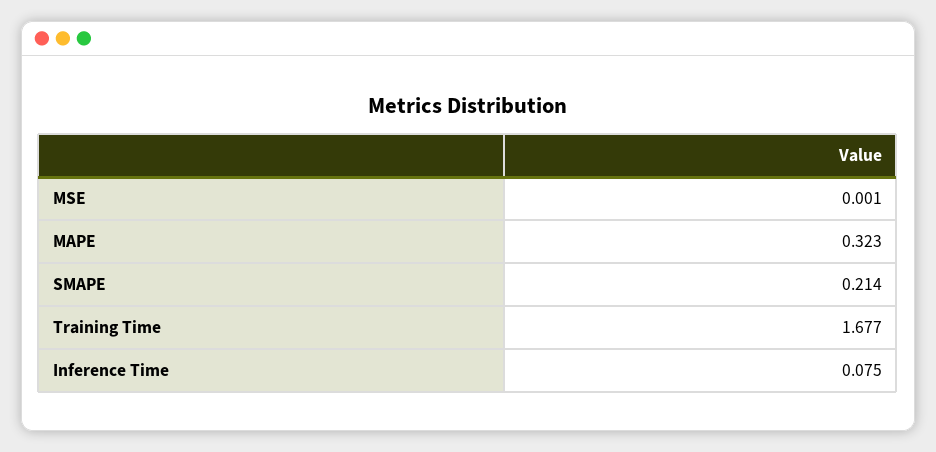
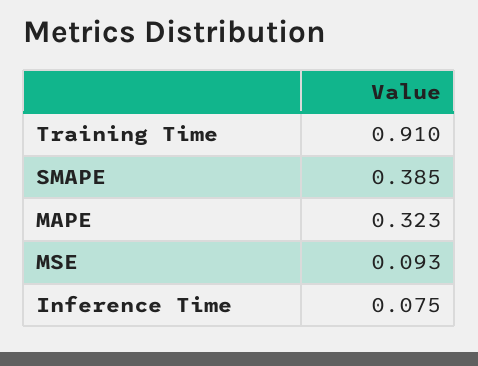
  {
-   "MSE": 0.001,
+   "MSE": 0.093,
    "MAPE": 0.323,
-   "SMAPE": 0.214,
+   "SMAPE": 0.385,
-   "Training Time": 1.677,
+   "Training Time": 0.91,
    "Inference Time": 0.075
  }

